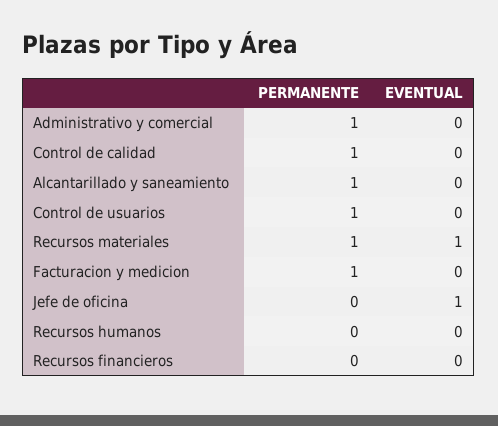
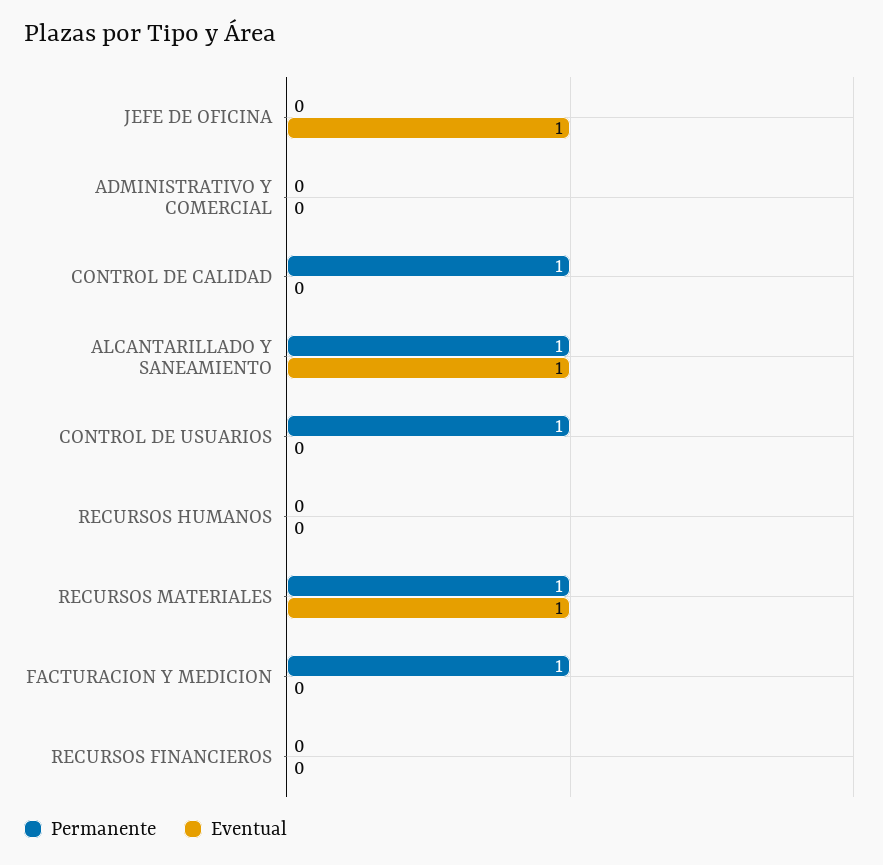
  {
    "PERMANENTE": {
-     "Administrativo y comercial": 1,
+     "Administrativo y comercial": 0,
      "Control de calidad": 1,
      "Alcantarillado y saneamiento": 1,
      "Control de usuarios": 1,
      "Recursos materiales": 1,
      "Facturacion y medicion": 1,
      "Jefe de oficina": 0,
      "Recursos humanos": 0,
      "Recursos financieros": 0
    },
    "EVENTUAL": {
      "Administrativo y comercial": 0,
      "Control de calidad": 0,
-     "Alcantarillado y saneamiento": 0,
+     "Alcantarillado y saneamiento": 1,
      "Control de usuarios": 0,
      "Recursos materiales": 1,
      "Facturacion y medicion": 0,
      "Jefe de oficina": 1,
      "Recursos humanos": 0,
      "Recursos financieros": 0
    }
  }

